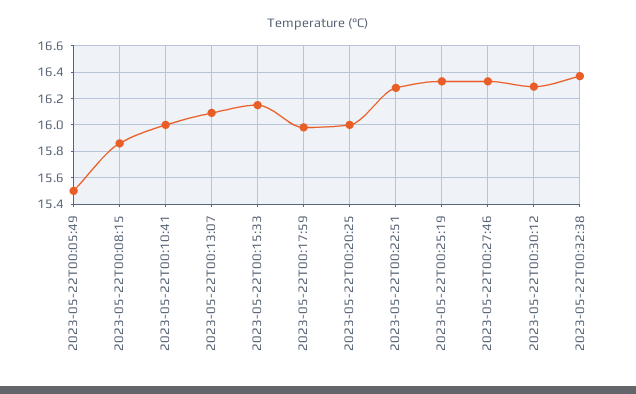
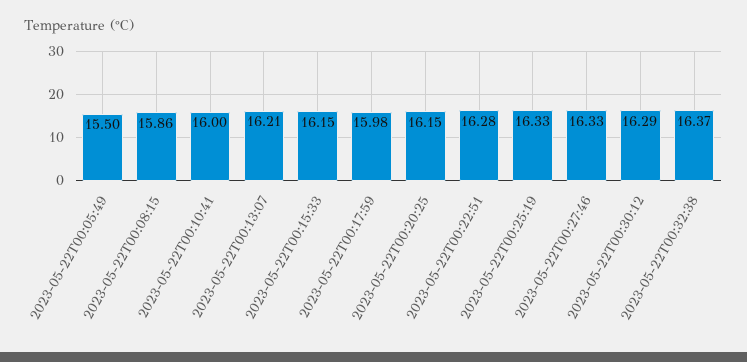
  {
    "2023-05-22T00:05:49": 15.5,
    "2023-05-22T00:08:15": 15.86,
    "2023-05-22T00:10:41": 16,
-   "2023-05-22T00:13:07": 16.1,
+   "2023-05-22T00:13:07": 16.21,
    "2023-05-22T00:15:33": 16.15,
    "2023-05-22T00:17:59": 15.98,
-   "2023-05-22T00:20:25": 16,
+   "2023-05-22T00:20:25": 16.15,
    "2023-05-22T00:22:51": 16.28,
    "2023-05-22T00:25:19": 16.33,
    "2023-05-22T00:27:46": 16.33,
    "2023-05-22T00:30:12": 16.29,
    "2023-05-22T00:32:38": 16.37
  }

